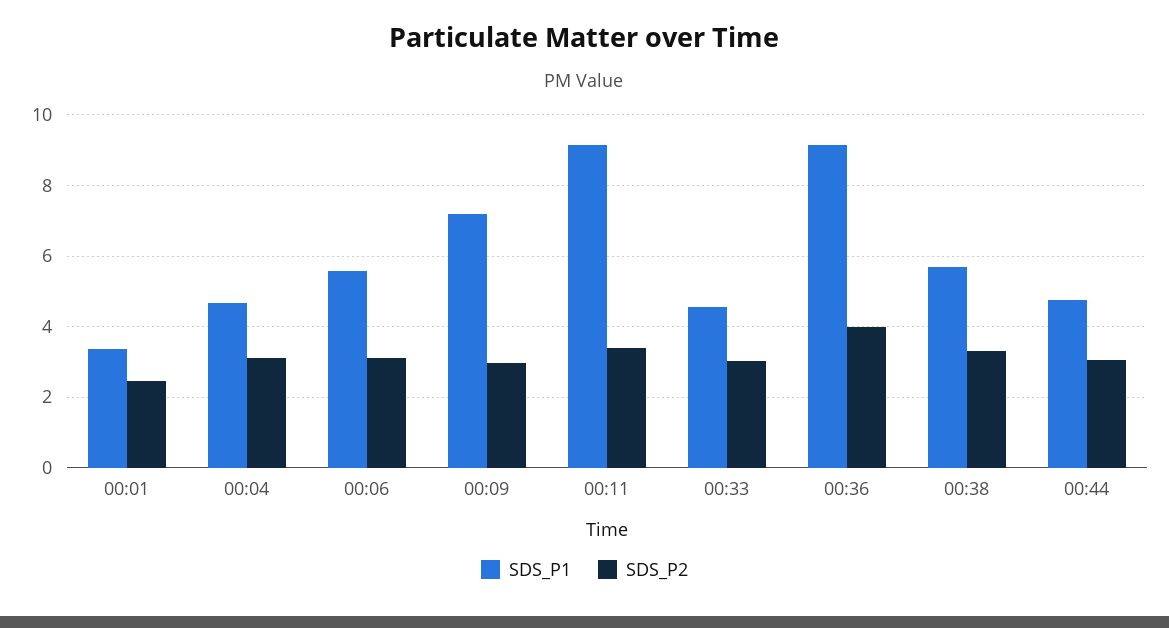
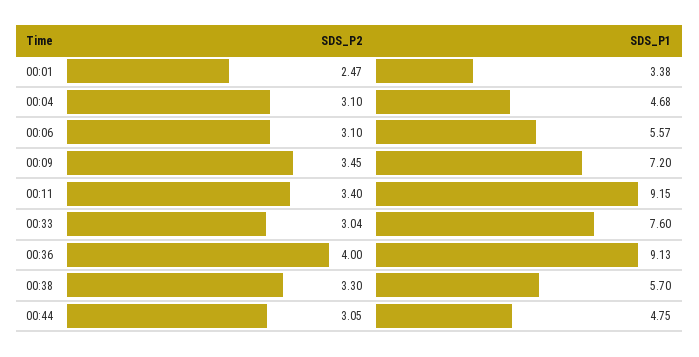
  {
    "SDS_P1": {
      "00:01": 3.38,
      "00:04": 4.68,
      "00:06": 5.57,
      "00:09": 7.2,
      "00:11": 9.15,
-     "00:33": 4.6,
+     "00:33": 7.6,
      "00:36": 9.13,
      "00:38": 5.7,
      "00:44": 4.75
    },
    "SDS_P2": {
      "00:01": 2.47,
      "00:04": 3.1,
      "00:06": 3.1,
-     "00:09": 3,
+     "00:09": 3.45,
      "00:11": 3.4,
      "00:33": 3.04,
      "00:36": 4,
      "00:38": 3.3,
      "00:44": 3.05
    }
  }

